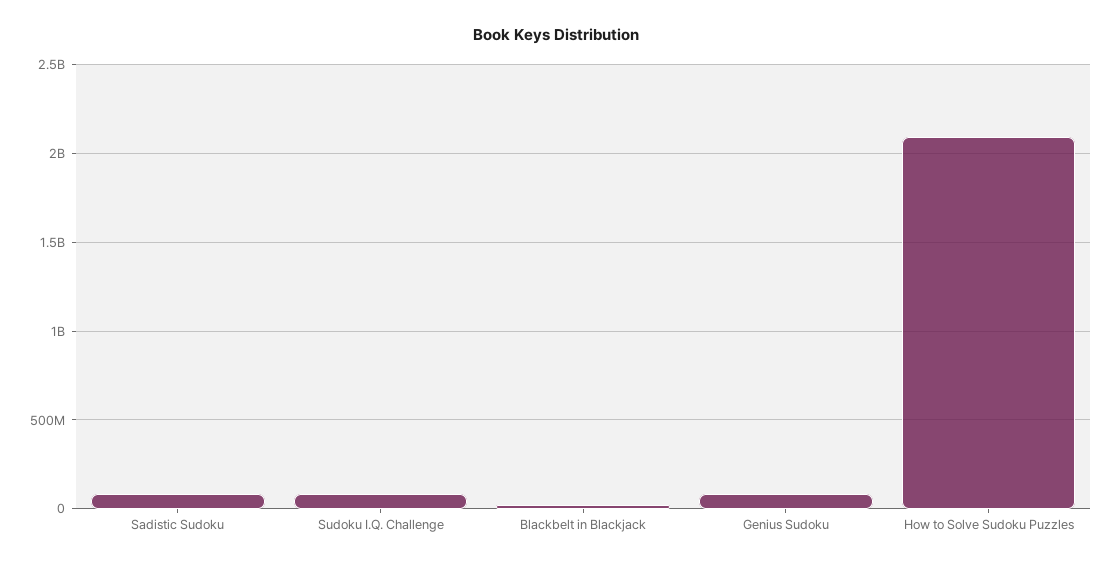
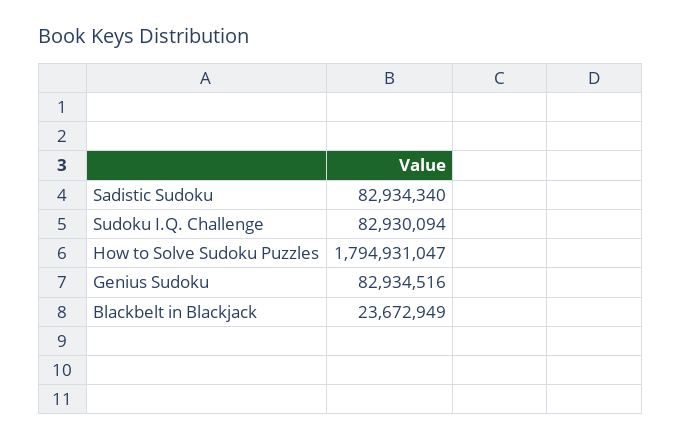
  {
    "Sadistic Sudoku": 82934340,
    "Sudoku I.Q. Challenge": 82930094,
    "Blackbelt in Blackjack": 23672949,
    "Genius Sudoku": 82934516,
-   "How to Solve Sudoku Puzzles": 2100000000
+   "How to Solve Sudoku Puzzles": 1794931047
  }

